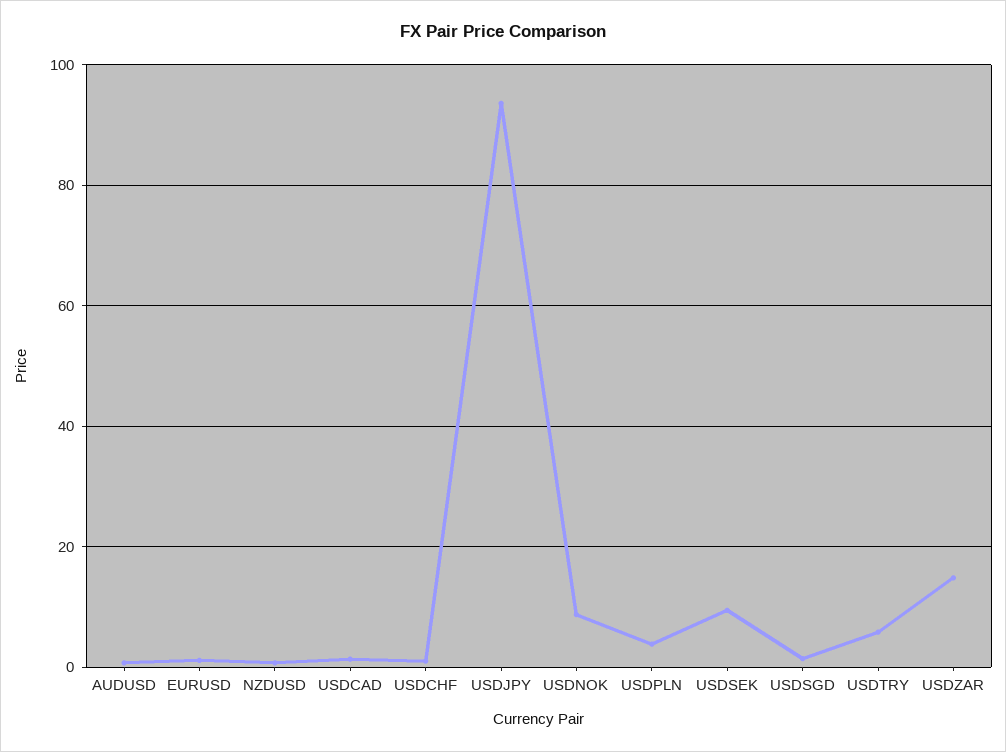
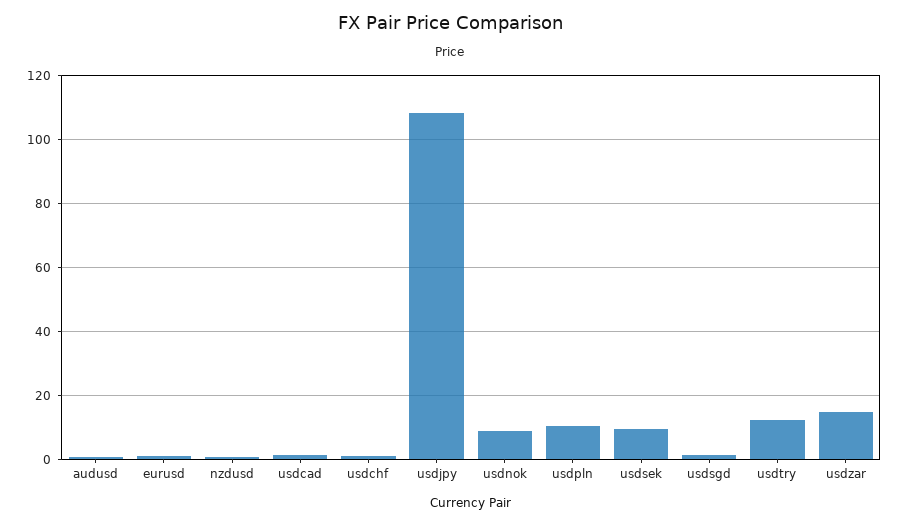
  {
    "AUDUSD": 0,
    "EURUSD": 2,
    "NZDUSD": 0,
    "USDCAD": 2,
    "USDCHF": 2,
-   "USDJPY": 94,
+   "USDJPY": 108,
    "USDNOK": 8,
-   "USDPLN": 4,
+   "USDPLN": 10,
    "USDSEK": 10,
    "USDSGD": 2,
-   "USDTRY": 6,
+   "USDTRY": 12,
    "USDZAR": 14
  }

